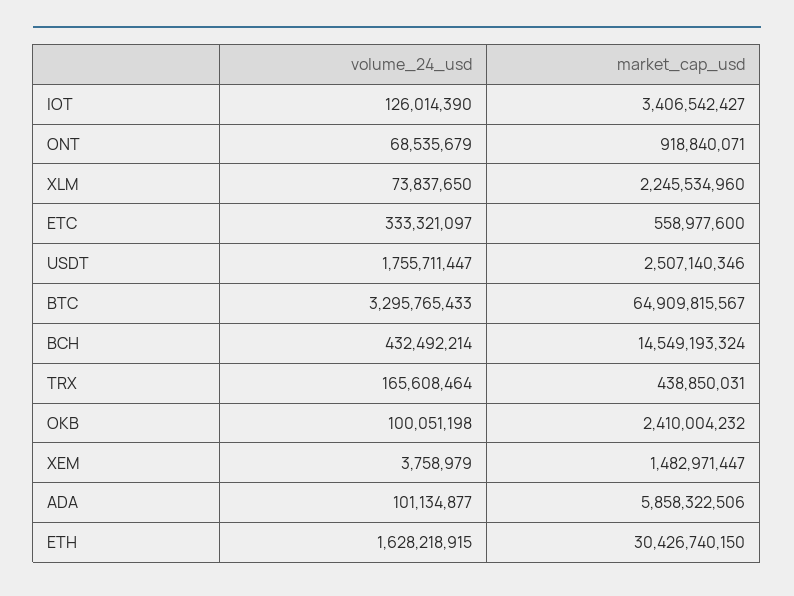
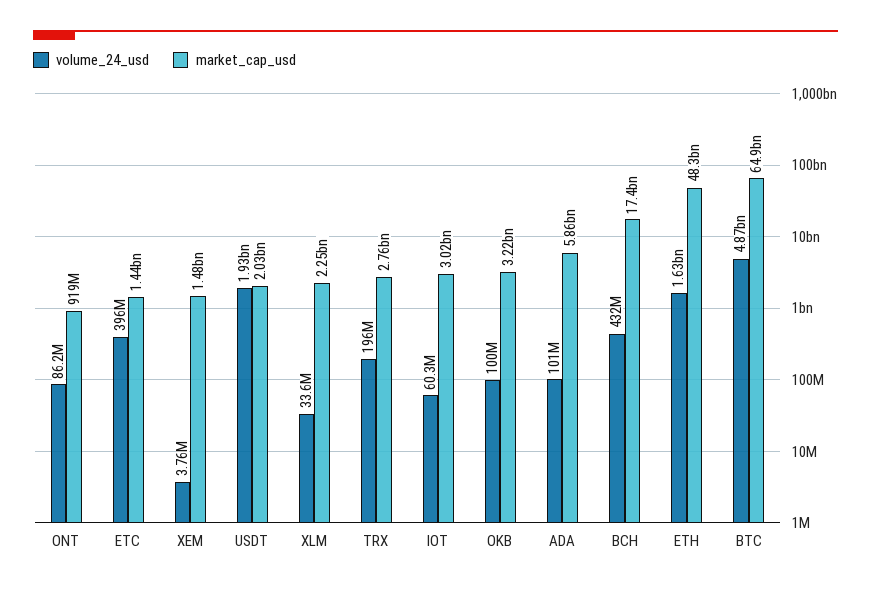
  {
    "volume_24_usd": {
-     "IOT": 126014390,
+     "IOT": 60300000,
-     "ONT": 68535679,
+     "ONT": 86200000,
-     "XLM": 73837650,
+     "XLM": 33600000,
-     "ETC": 333321097,
+     "ETC": 396000000,
-     "USDT": 1755711447,
+     "USDT": 1930000000,
-     "BTC": 3295765433,
+     "BTC": 4870000000,
      "BCH": 432492214,
-     "TRX": 165608464,
+     "TRX": 196000000,
      "OKB": 100051198,
      "XEM": 3758979,
      "ADA": 101134877,
      "ETH": 1628218915
    },
    "market_cap_usd": {
-     "IOT": 3406542427,
+     "IOT": 3020000000,
      "ONT": 918840071,
      "XLM": 2245534960,
-     "ETC": 558977600,
+     "ETC": 1440000000,
-     "USDT": 2507140346,
+     "USDT": 2030000000,
      "BTC": 64909815567,
-     "BCH": 14549193324,
+     "BCH": 17400000000,
-     "TRX": 438850031,
+     "TRX": 2760000000,
-     "OKB": 2410004232,
+     "OKB": 3220000000,
      "XEM": 1482971447,
      "ADA": 5858322506,
-     "ETH": 30426740150
+     "ETH": 48300000000
    }
  }

